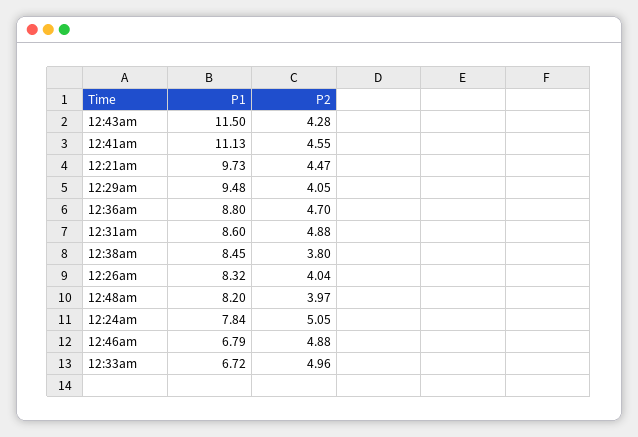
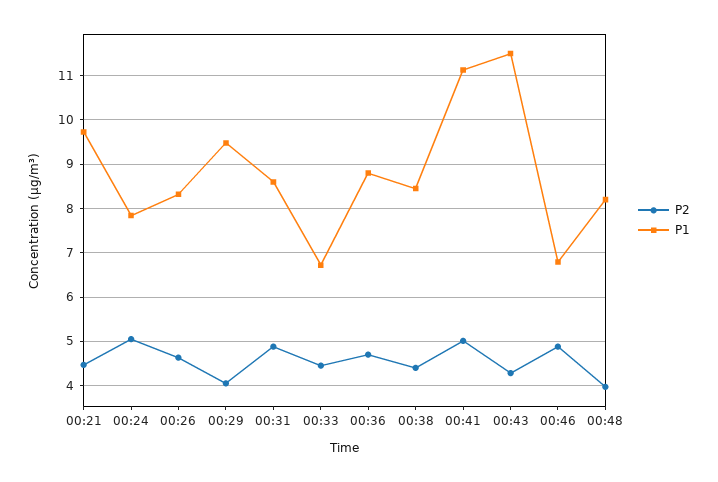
  {
    "P1": {
      "12:43am": 11.5,
      "12:41am": 11.13,
      "12:21am": 9.73,
      "12:29am": 9.48,
      "12:36am": 8.8,
      "12:31am": 8.6,
      "12:38am": 8.45,
      "12:26am": 8.32,
      "12:48am": 8.2,
      "12:24am": 7.84,
      "12:46am": 6.79,
      "12:33am": 6.72
    },
    "P2": {
      "12:43am": 4.28,
-     "12:41am": 4.55,
+     "12:41am": 5,
      "12:21am": 4.47,
      "12:29am": 4.05,
      "12:36am": 4.7,
      "12:31am": 4.88,
-     "12:38am": 3.8,
+     "12:38am": 4.4,
-     "12:26am": 4.04,
+     "12:26am": 4.6,
      "12:48am": 3.97,
      "12:24am": 5.05,
      "12:46am": 4.88,
-     "12:33am": 4.96
+     "12:33am": 4.4
    }
  }

